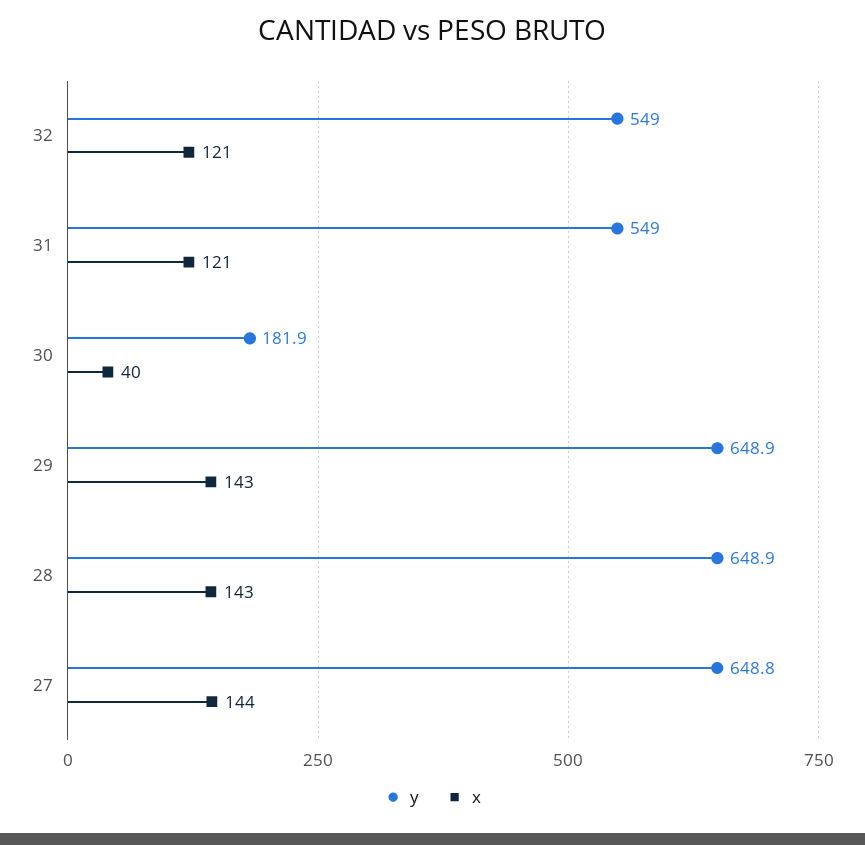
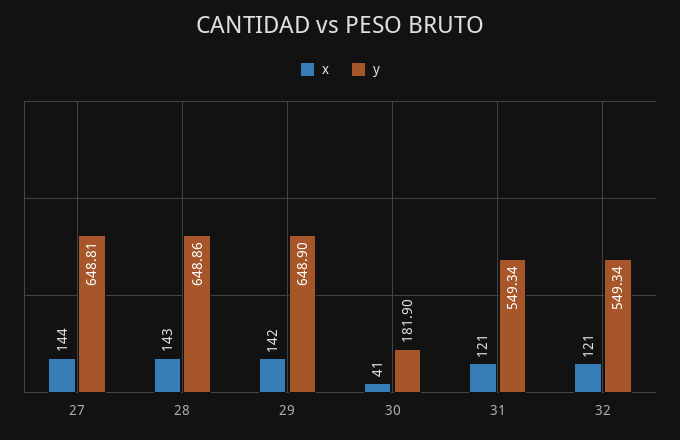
  {
    "y": {
-     "32": 549,
+     "32": 549.34,
-     "31": 549,
+     "31": 549.34,
      "30": 181.9,
      "29": 648.9,
      "28": 648.86,
      "27": 648.81
    },
    "x": {
      "32": 121,
      "31": 121,
-     "30": 40,
+     "30": 41,
-     "29": 143,
+     "29": 142,
      "28": 143,
      "27": 144
    }
  }

